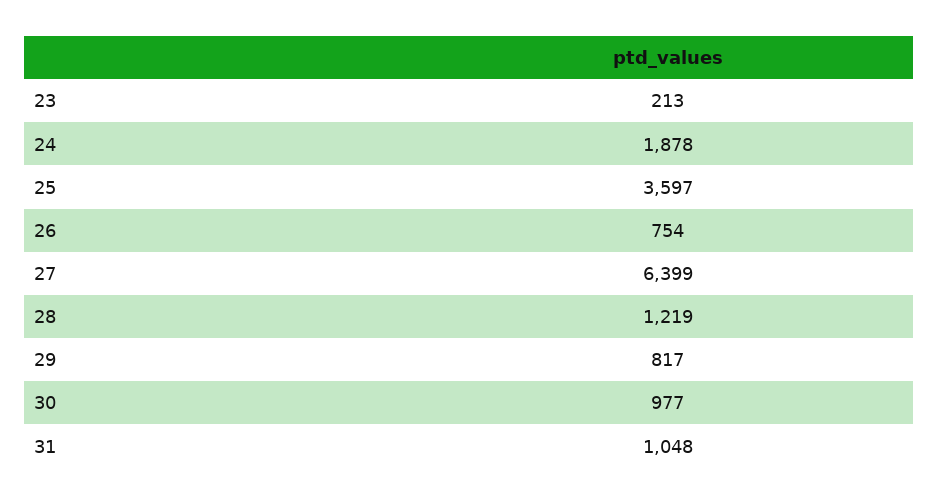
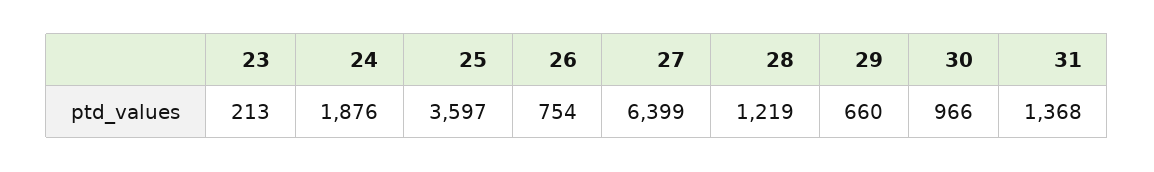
  {
    "23": 213,
-   "24": 1878,
+   "24": 1876,
    "25": 3597,
    "26": 754,
    "27": 6399,
    "28": 1219,
-   "29": 817,
+   "29": 660,
-   "30": 977,
+   "30": 966,
-   "31": 1048
+   "31": 1368
  }

